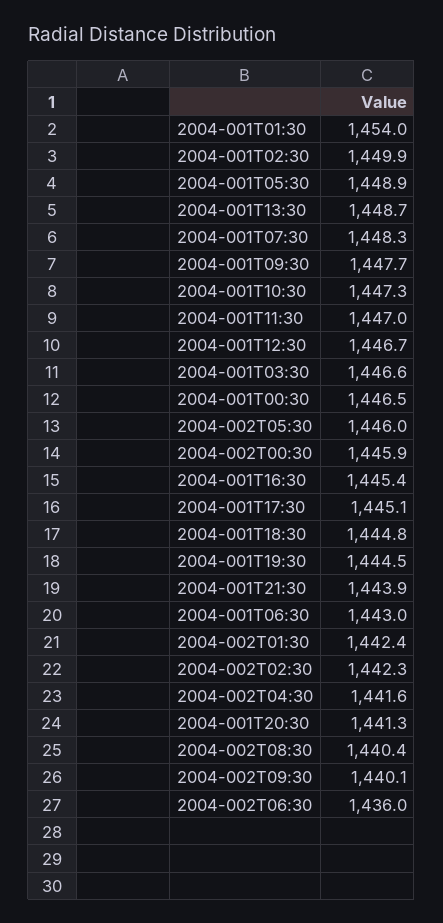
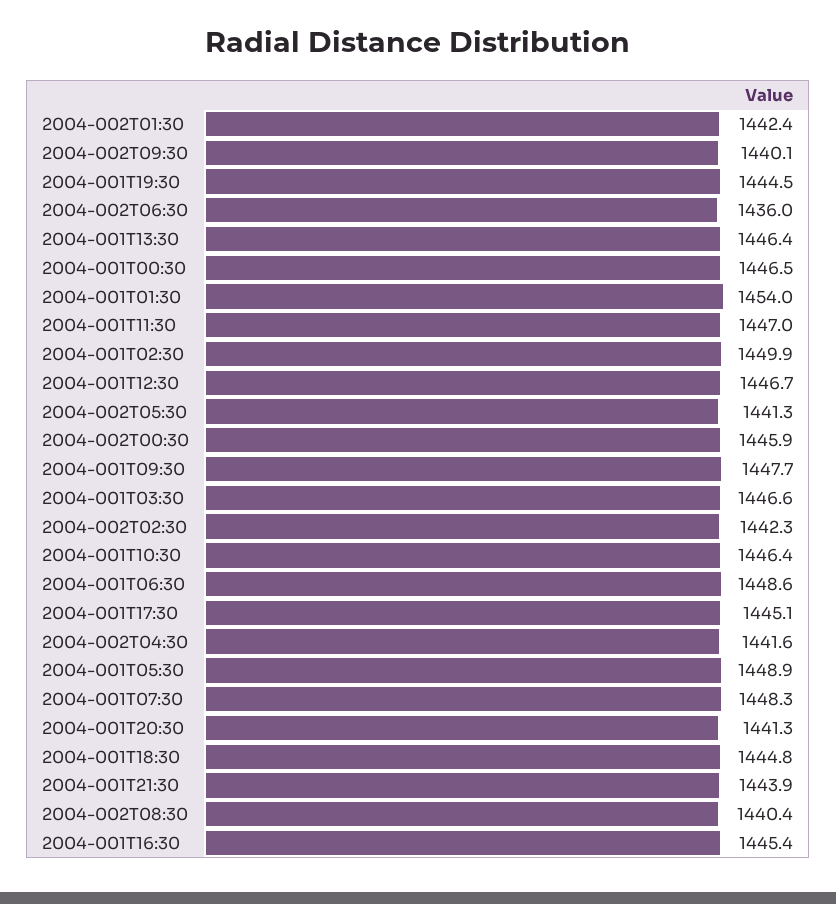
  {
    "2004-001T01:30": 1454,
    "2004-001T02:30": 1449.9,
    "2004-001T05:30": 1448.9,
-   "2004-001T13:30": 1448.7,
+   "2004-001T13:30": 1446.4,
    "2004-001T07:30": 1448.3,
    "2004-001T09:30": 1447.7,
-   "2004-001T10:30": 1447.3,
+   "2004-001T10:30": 1446.4,
    "2004-001T11:30": 1447,
    "2004-001T12:30": 1446.7,
    "2004-001T03:30": 1446.6,
    "2004-001T00:30": 1446.5,
-   "2004-002T05:30": 1446,
+   "2004-002T05:30": 1441.3,
    "2004-002T00:30": 1445.9,
    "2004-001T16:30": 1445.4,
    "2004-001T17:30": 1445.1,
    "2004-001T18:30": 1444.8,
    "2004-001T19:30": 1444.5,
    "2004-001T21:30": 1443.9,
-   "2004-001T06:30": 1443,
+   "2004-001T06:30": 1448.6,
    "2004-002T01:30": 1442.4,
    "2004-002T02:30": 1442.3,
    "2004-002T04:30": 1441.6,
    "2004-001T20:30": 1441.3,
    "2004-002T08:30": 1440.4,
    "2004-002T09:30": 1440.1,
    "2004-002T06:30": 1436
  }

